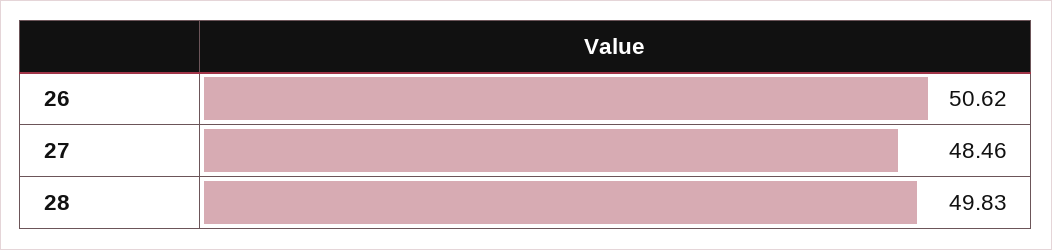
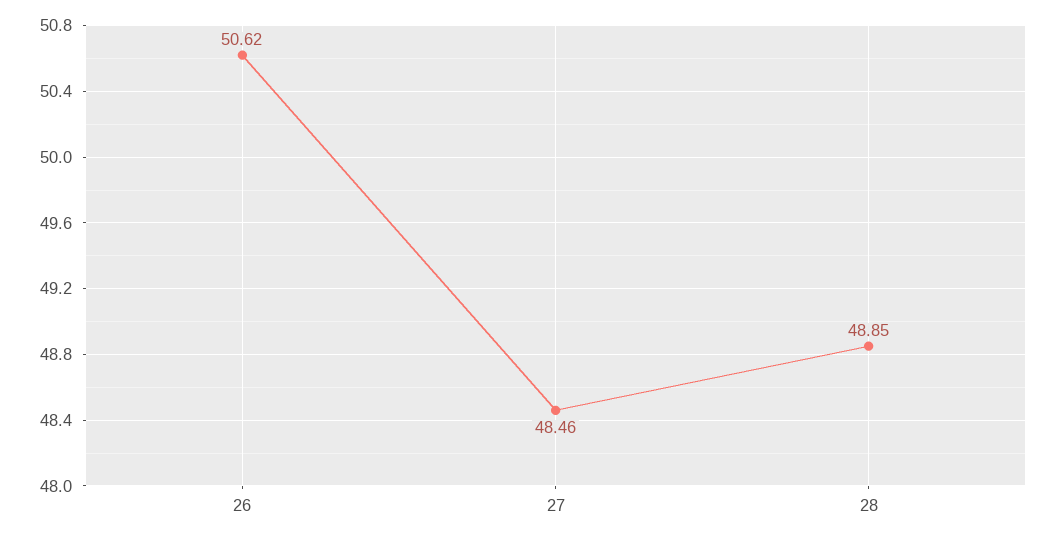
  {
    "26": 50.62,
    "27": 48.46,
-   "28": 49.83
+   "28": 48.85
  }

